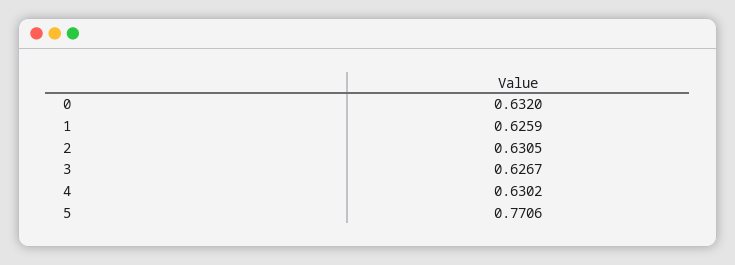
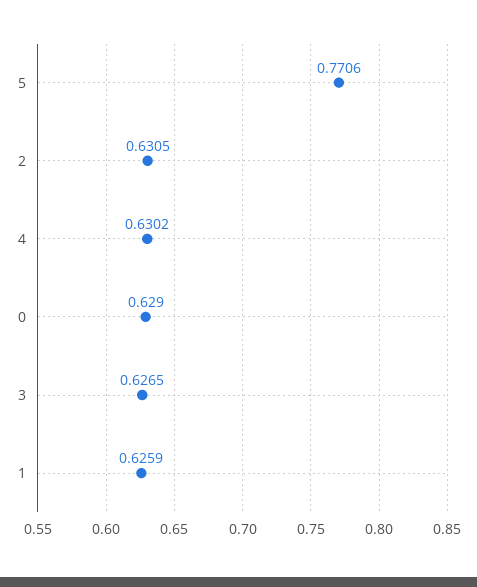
  {
-   "0": 0.632,
+   "0": 0.629,
    "1": 0.6259,
    "2": 0.6305,
-   "3": 0.6267,
+   "3": 0.6265,
    "4": 0.6302,
    "5": 0.7706
  }

